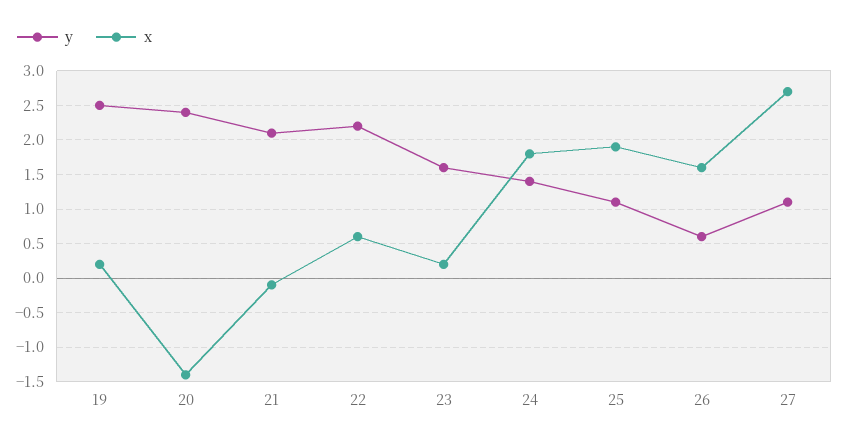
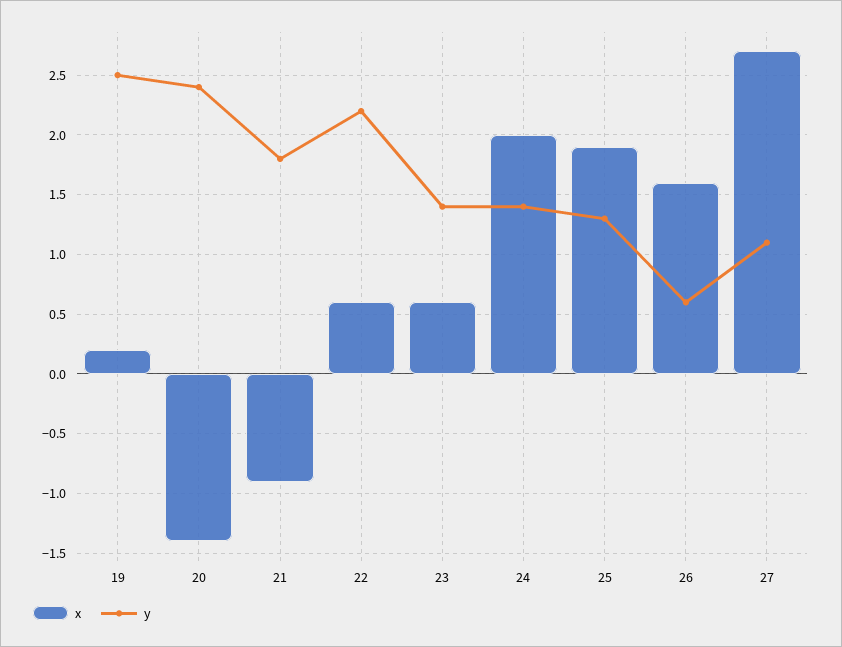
  {
    "y": {
      "19": 2.5,
      "20": 2.4,
-     "21": 2.1,
+     "21": 1.8,
      "22": 2.2,
-     "23": 1.6,
+     "23": 1.4,
      "24": 1.4,
-     "25": 1.1,
+     "25": 1.3,
      "26": 0.6,
      "27": 1.1
    },
    "x": {
      "19": 0.2,
      "20": -1.4,
-     "21": -0.1,
+     "21": -0.9,
      "22": 0.6,
-     "23": 0.2,
+     "23": 0.6,
-     "24": 1.8,
+     "24": 2,
      "25": 1.9,
      "26": 1.6,
      "27": 2.7
    }
  }

